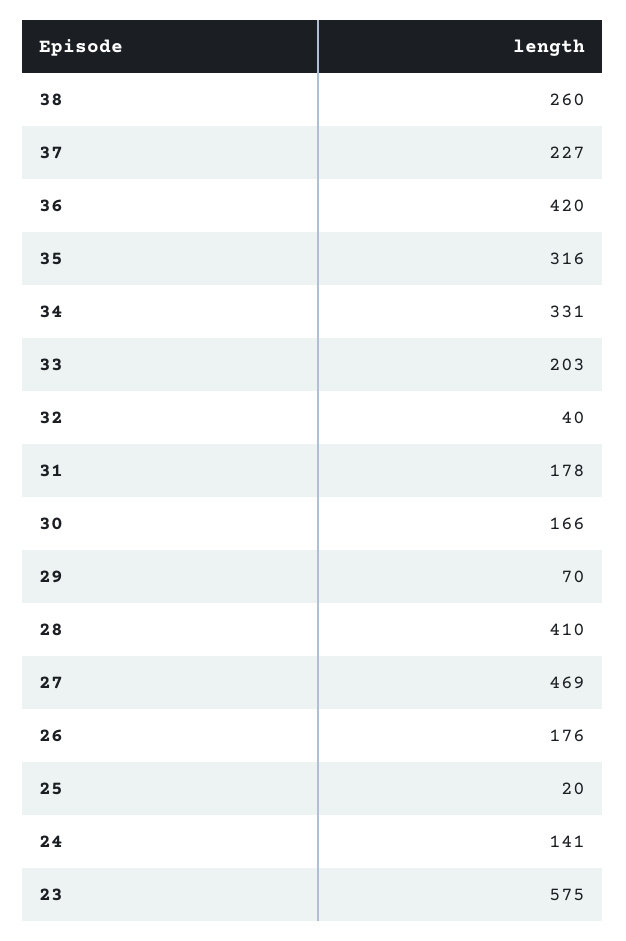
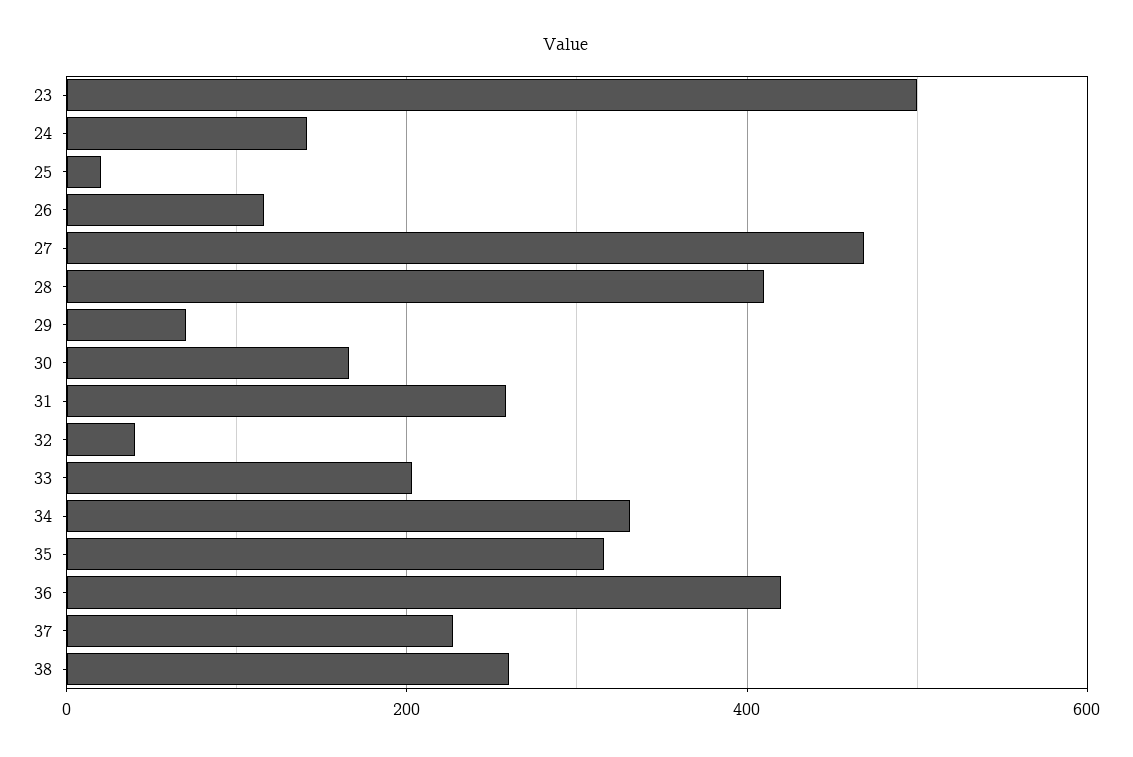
  {
    "38": 260,
    "37": 227,
    "36": 420,
    "35": 316,
    "34": 331,
    "33": 203,
    "32": 40,
-   "31": 178,
+   "31": 260,
    "30": 166,
    "29": 70,
    "28": 410,
    "27": 469,
-   "26": 176,
+   "26": 120,
    "25": 20,
    "24": 141,
-   "23": 575
+   "23": 500
  }

